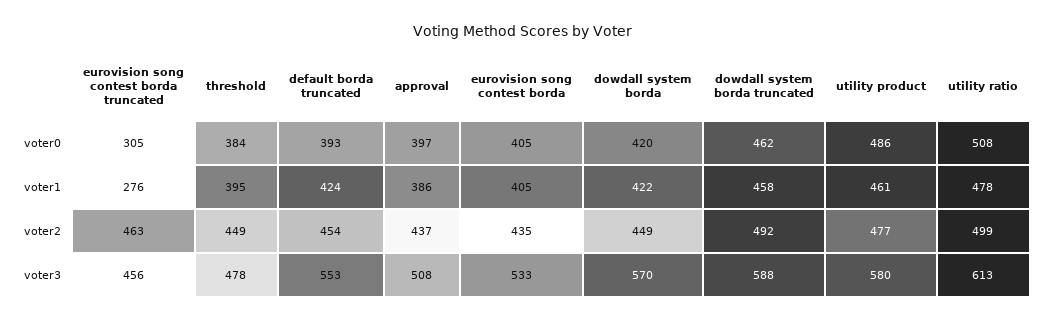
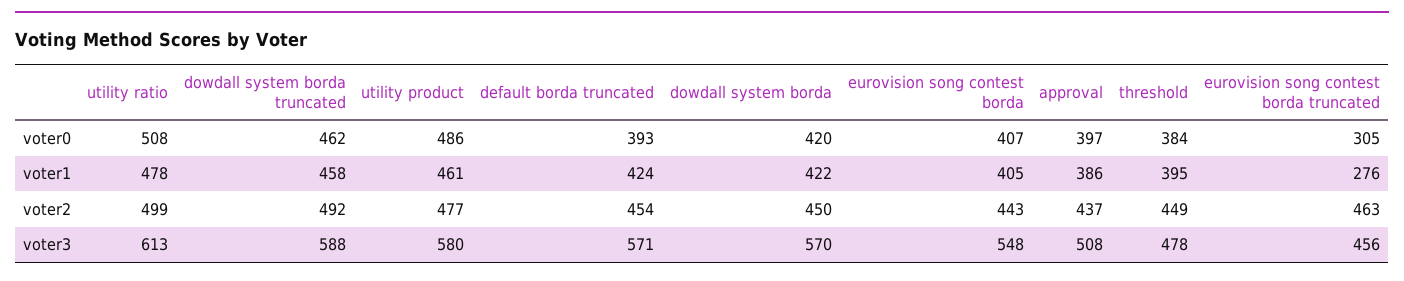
  {
    "eurovision song contest borda truncated": {
      "voter0": 305,
      "voter1": 276,
      "voter2": 463,
      "voter3": 456
    },
    "threshold": {
      "voter0": 384,
      "voter1": 395,
      "voter2": 449,
      "voter3": 478
    },
    "default borda truncated": {
      "voter0": 393,
      "voter1": 424,
      "voter2": 454,
-     "voter3": 553
+     "voter3": 571
    },
    "approval": {
      "voter0": 397,
      "voter1": 386,
      "voter2": 437,
      "voter3": 508
    },
    "eurovision song contest borda": {
-     "voter0": 405,
+     "voter0": 407,
      "voter1": 405,
-     "voter2": 435,
+     "voter2": 443,
-     "voter3": 533
+     "voter3": 548
    },
    "dowdall system borda": {
      "voter0": 420,
      "voter1": 422,
-     "voter2": 449,
+     "voter2": 450,
      "voter3": 570
    },
    "dowdall system borda truncated": {
      "voter0": 462,
      "voter1": 458,
      "voter2": 492,
      "voter3": 588
    },
    "utility product": {
      "voter0": 486,
      "voter1": 461,
      "voter2": 477,
      "voter3": 580
    },
    "utility ratio": {
      "voter0": 508,
      "voter1": 478,
      "voter2": 499,
      "voter3": 613
    }
  }

